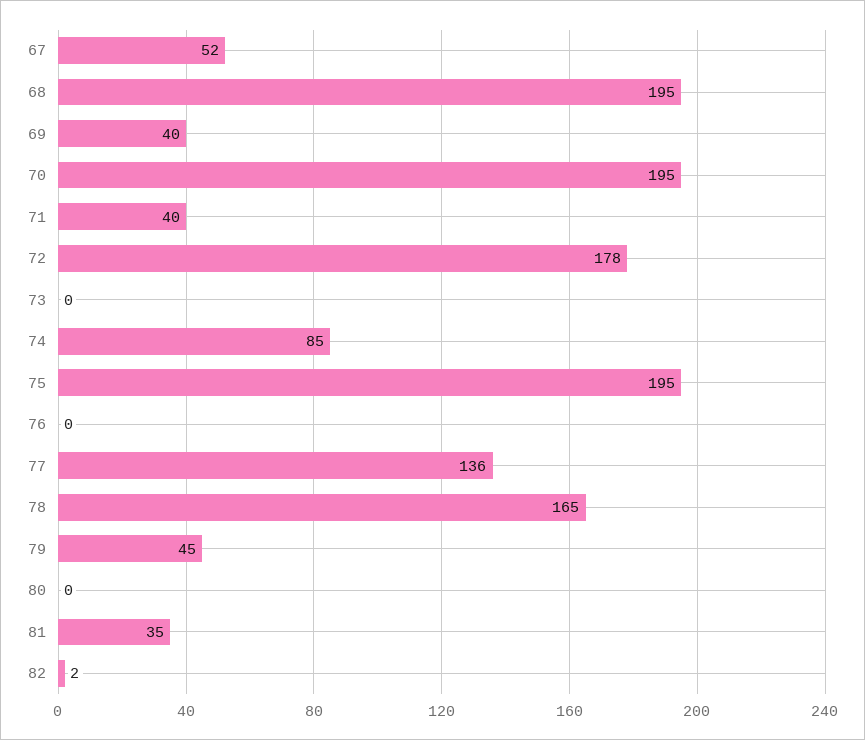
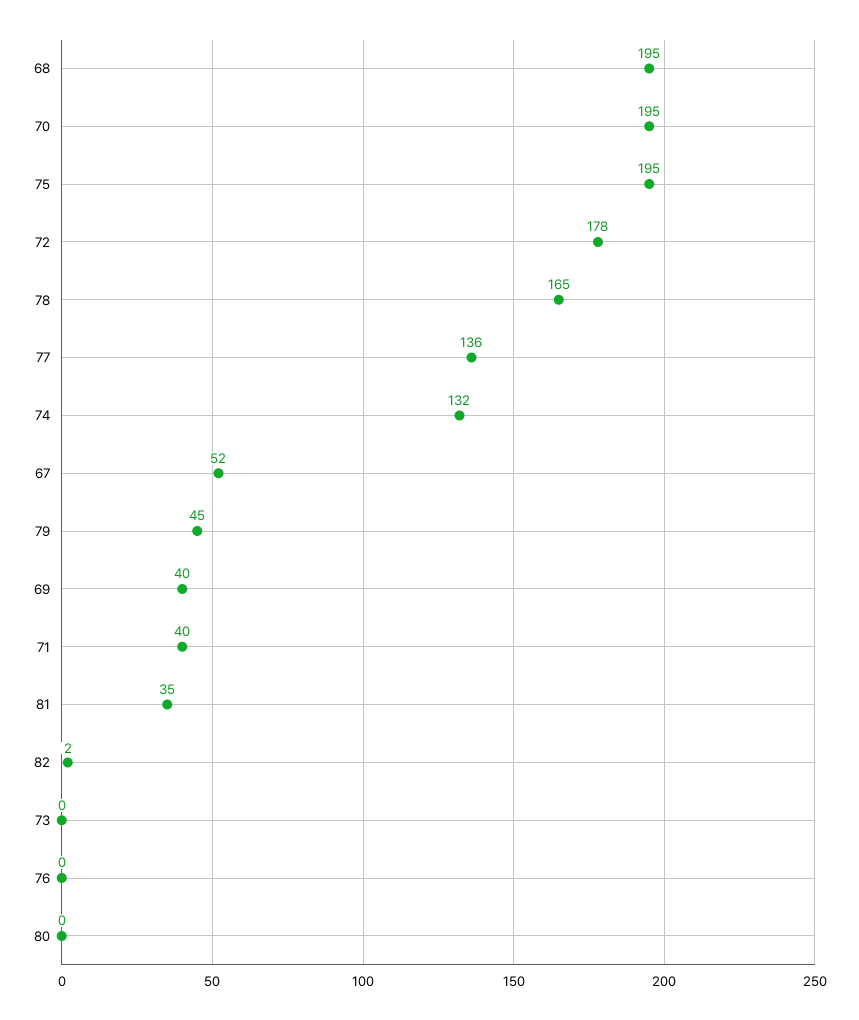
  {
    "67": 52,
    "68": 195,
    "69": 40,
    "70": 195,
    "71": 40,
    "72": 178,
    "73": 0,
-   "74": 85,
+   "74": 132,
    "75": 195,
    "76": 0,
    "77": 136,
    "78": 165,
    "79": 45,
    "80": 0,
    "81": 35,
    "82": 2
  }

